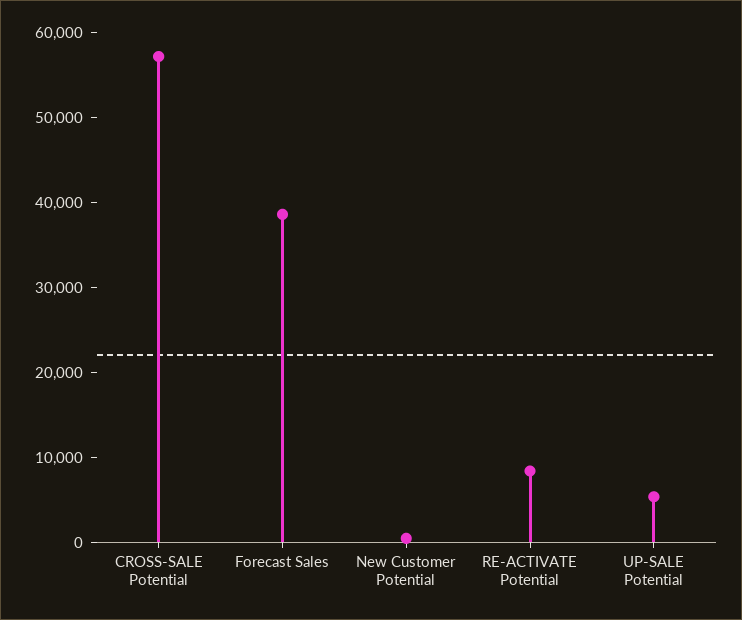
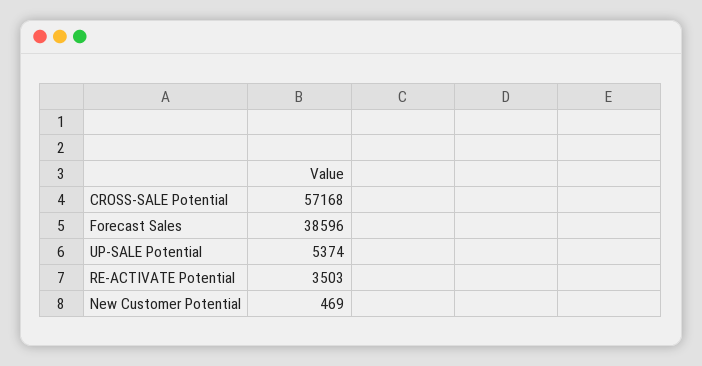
  {
    "CROSS-SALE Potential": 57168,
    "Forecast Sales": 38596,
    "New Customer Potential": 469,
-   "RE-ACTIVATE Potential": 8000,
+   "RE-ACTIVATE Potential": 3503,
    "UP-SALE Potential": 5374
  }

